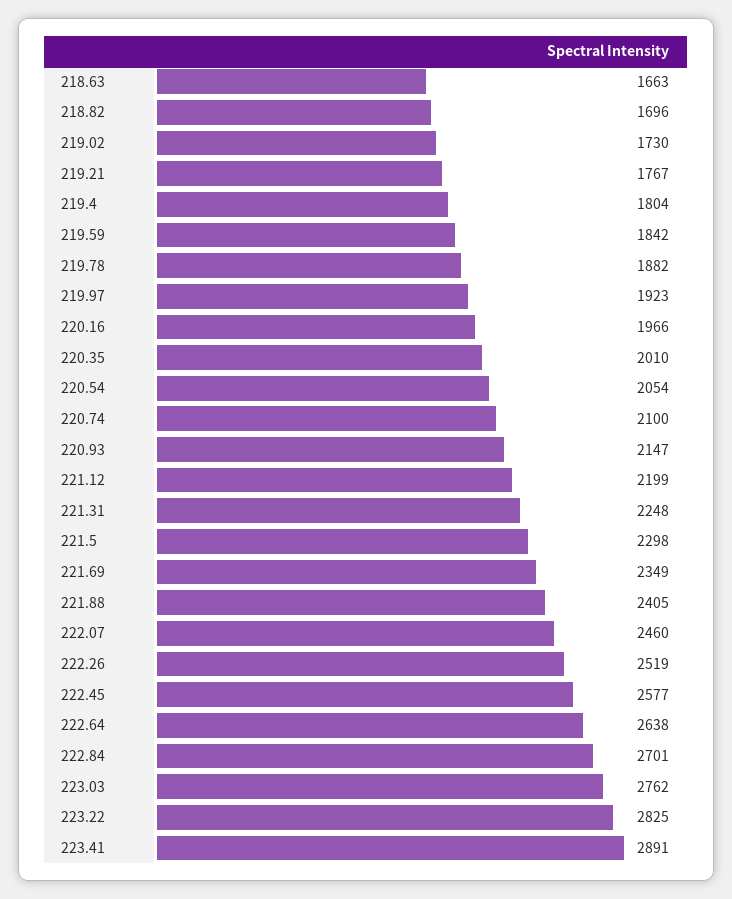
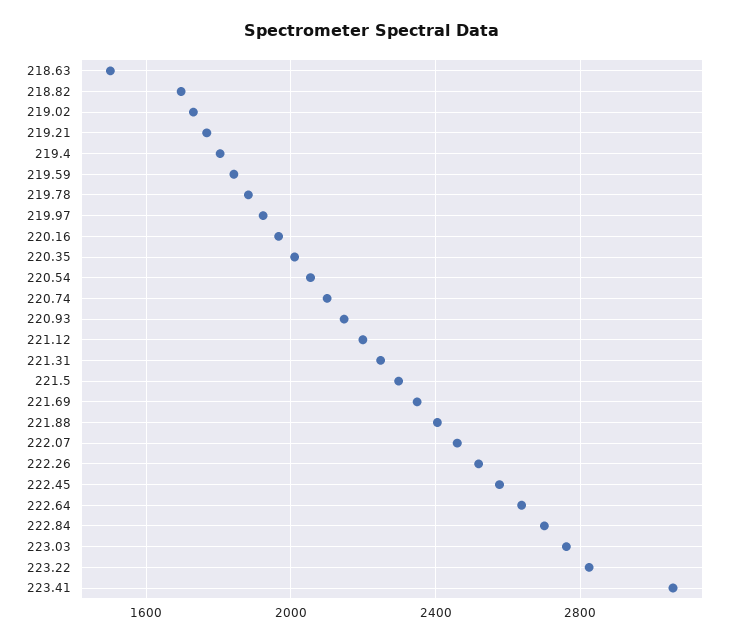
  {
-   "218.63": 1663,
+   "218.63": 1500,
    "218.82": 1696,
    "219.02": 1730,
    "219.21": 1767,
    "219.4": 1804,
    "219.59": 1842,
    "219.78": 1882,
    "219.97": 1923,
    "220.16": 1966,
    "220.35": 2010,
    "220.54": 2054,
    "220.74": 2100,
    "220.93": 2147,
    "221.12": 2199,
    "221.31": 2248,
    "221.5": 2298,
    "221.69": 2349,
    "221.88": 2405,
    "222.07": 2460,
    "222.26": 2519,
    "222.45": 2577,
    "222.64": 2638,
    "222.84": 2701,
    "223.03": 2762,
    "223.22": 2825,
-   "223.41": 2891
+   "223.41": 3050
  }

